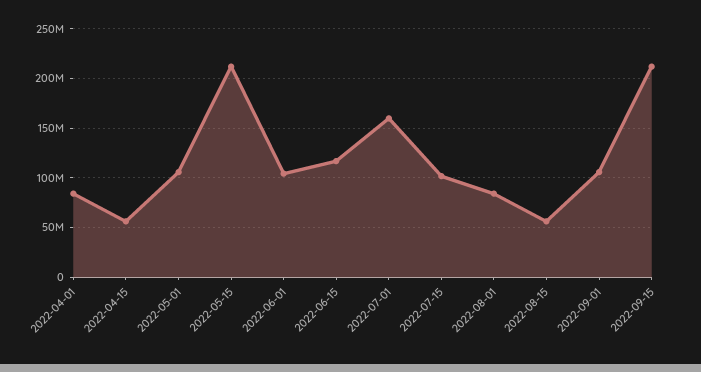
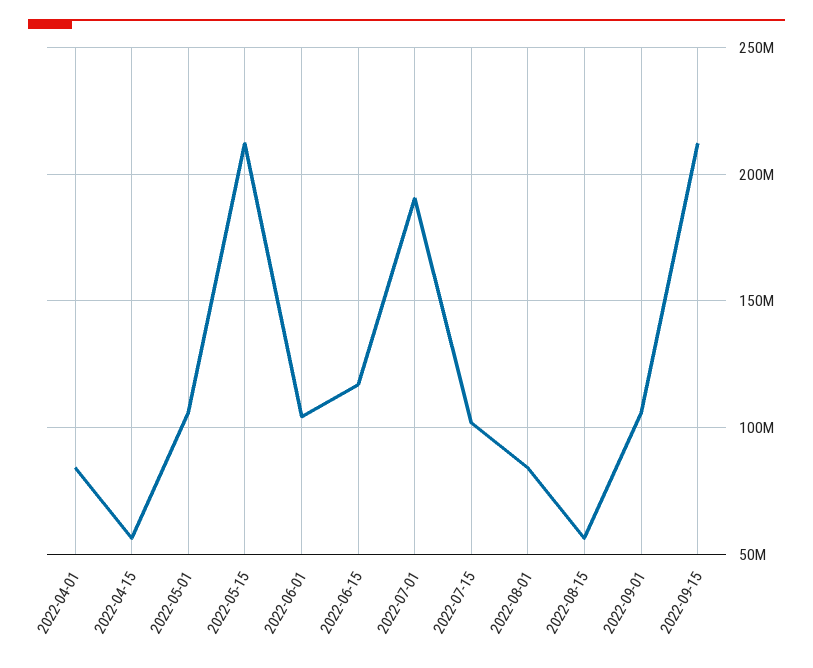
  {
    "2022-04-01": 85000000,
    "2022-04-15": 55000000,
    "2022-05-01": 105000000,
    "2022-05-15": 210000000,
    "2022-06-01": 105000000,
    "2022-06-15": 115000000,
-   "2022-07-01": 160000000,
+   "2022-07-01": 190000000,
    "2022-07-15": 100000000,
    "2022-08-01": 85000000,
    "2022-08-15": 55000000,
    "2022-09-01": 105000000,
    "2022-09-15": 210000000
  }

